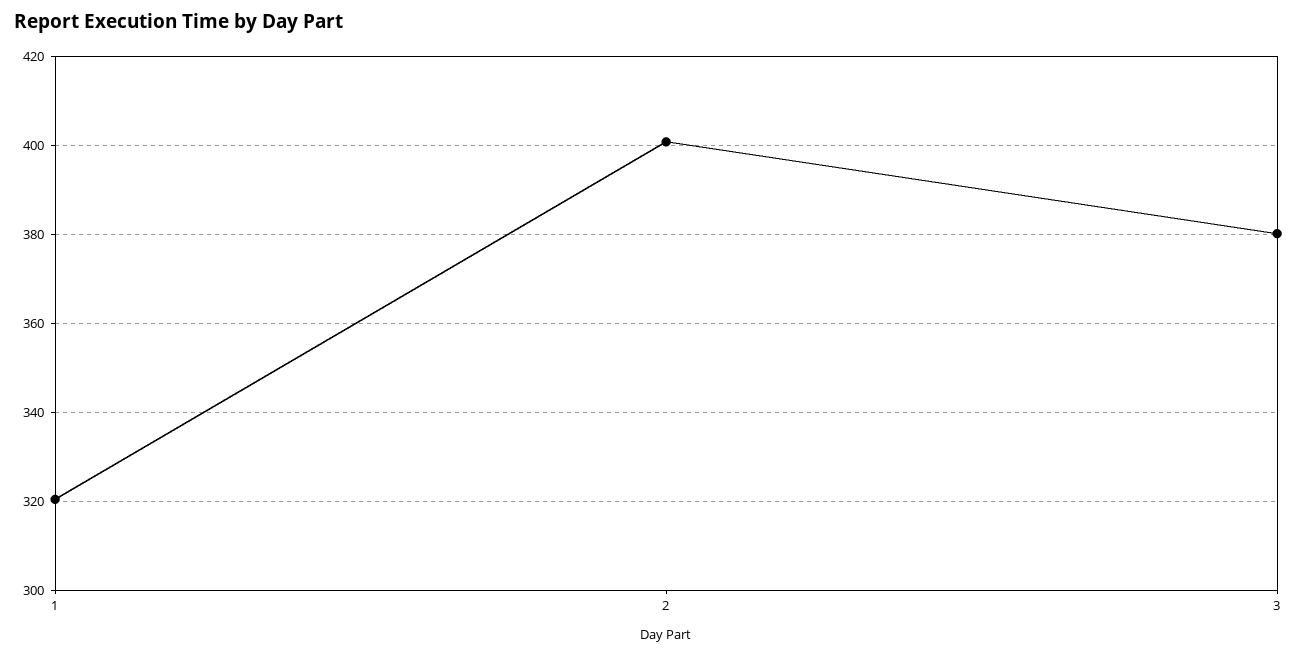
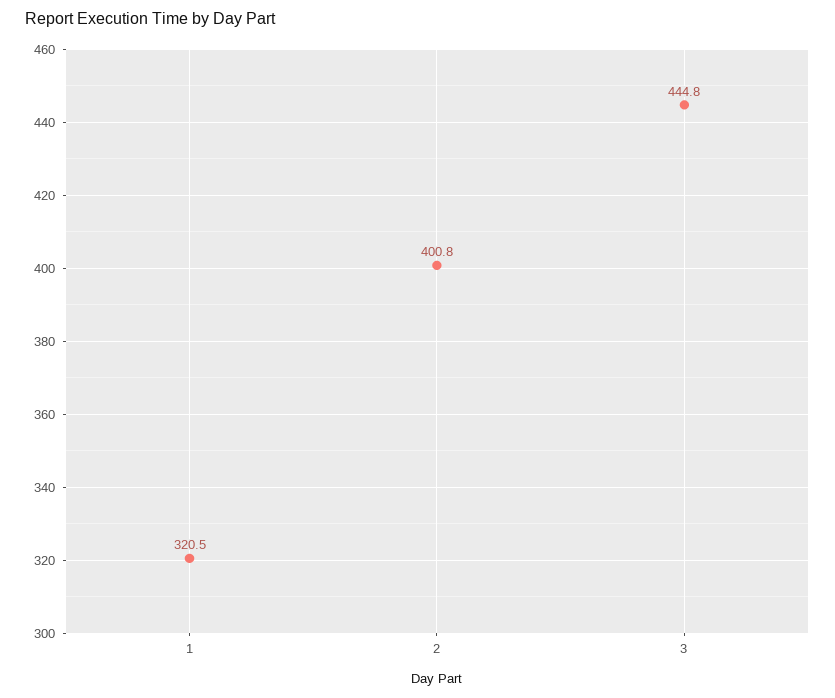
  {
    "1": 320.5,
    "2": 400.8,
-   "3": 380
+   "3": 444.8
  }

